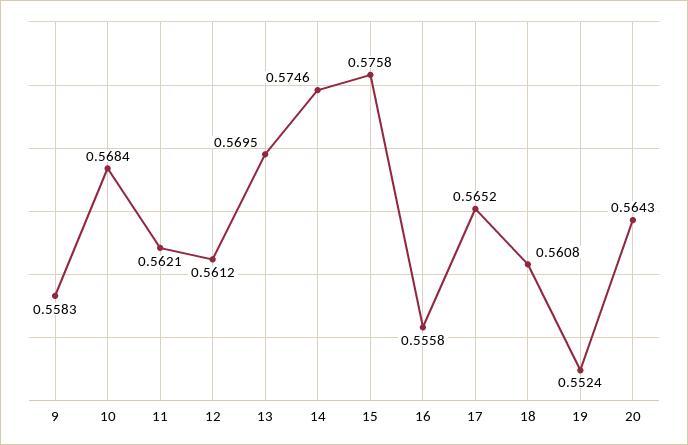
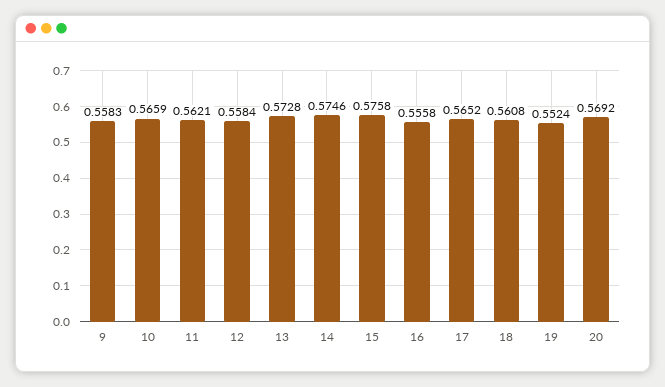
  {
    "9": 0.5583,
-   "10": 0.5684,
+   "10": 0.5659,
    "11": 0.5621,
-   "12": 0.5612,
+   "12": 0.5584,
-   "13": 0.5695,
+   "13": 0.5728,
    "14": 0.5746,
    "15": 0.5758,
    "16": 0.5558,
    "17": 0.5652,
    "18": 0.5608,
    "19": 0.5524,
-   "20": 0.5643
+   "20": 0.5692
  }

